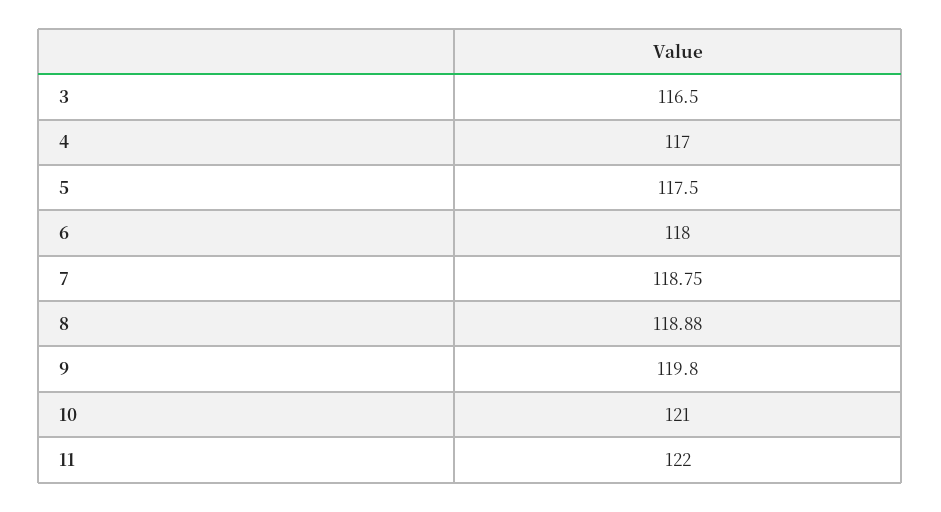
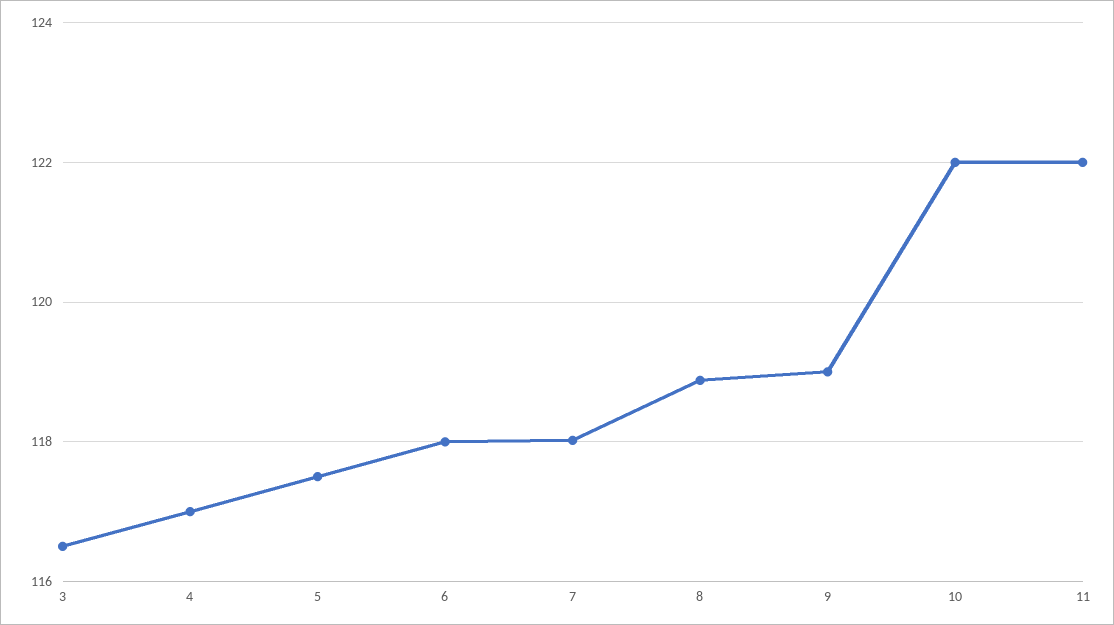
  {
    "3": 116.5,
    "4": 117,
    "5": 117.5,
    "6": 118,
-   "7": 118.75,
+   "7": 118,
    "8": 118.88,
-   "9": 119.8,
+   "9": 119,
-   "10": 121,
+   "10": 122,
    "11": 122
  }

